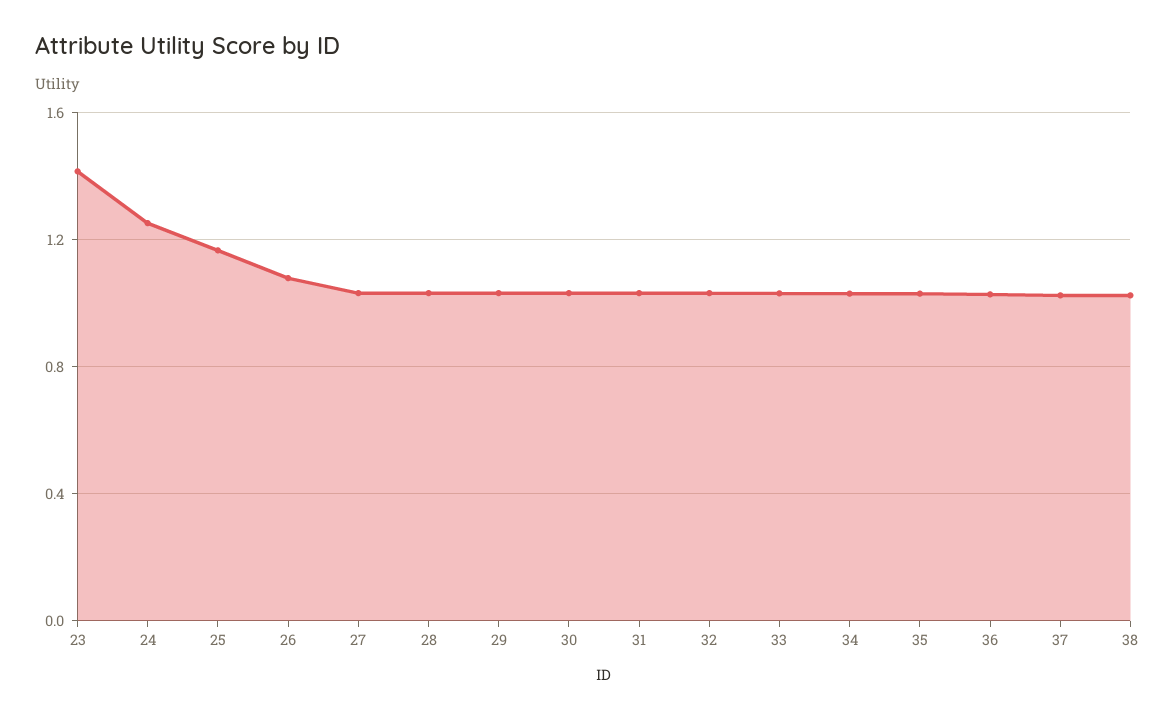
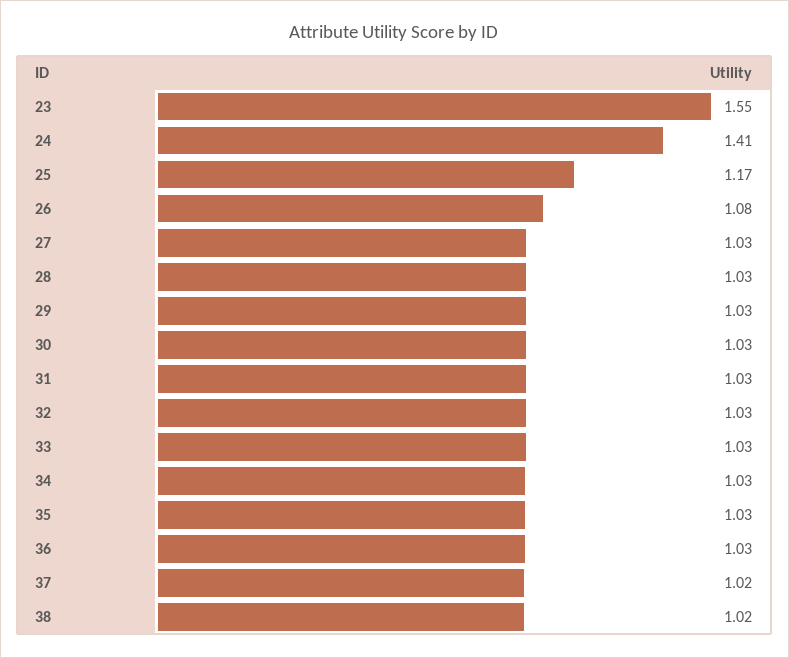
  {
-   "23": 1.4,
+   "23": 1.55,
-   "24": 1.25,
+   "24": 1.41,
    "25": 1.17,
    "26": 1.08,
    "27": 1.03,
    "28": 1.03,
    "29": 1.03,
    "30": 1.03,
    "31": 1.03,
    "32": 1.03,
    "33": 1.03,
    "34": 1.03,
    "35": 1.03,
    "36": 1.03,
    "37": 1.02,
    "38": 1.02
  }

